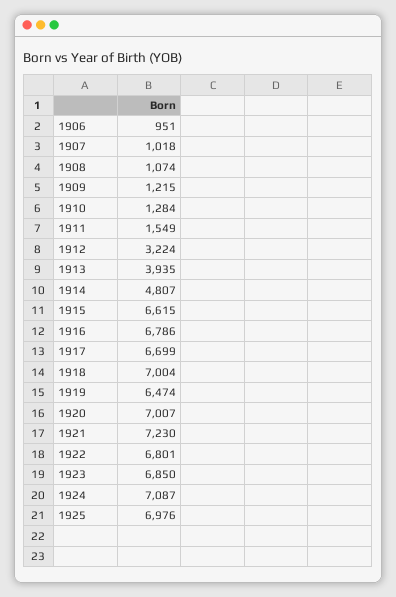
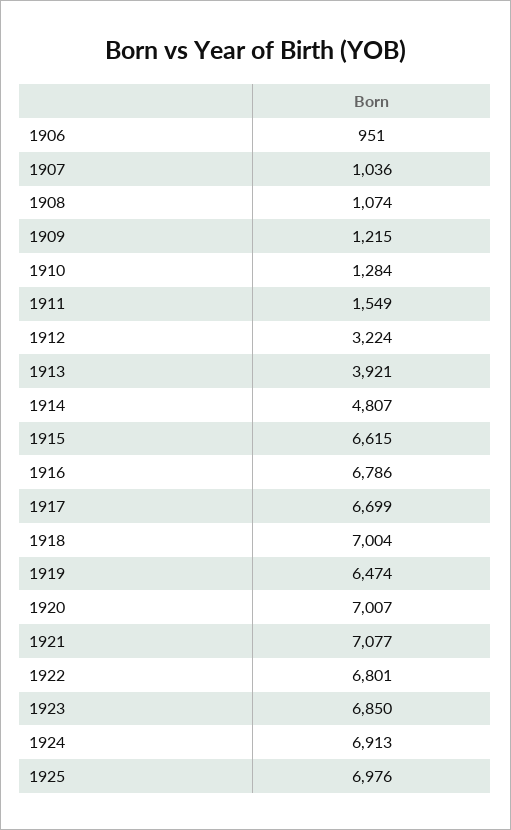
  {
    "1906": 951,
-   "1907": 1018,
+   "1907": 1036,
    "1908": 1074,
    "1909": 1215,
    "1910": 1284,
    "1911": 1549,
    "1912": 3224,
-   "1913": 3935,
+   "1913": 3921,
    "1914": 4807,
    "1915": 6615,
    "1916": 6786,
    "1917": 6699,
    "1918": 7004,
    "1919": 6474,
    "1920": 7007,
-   "1921": 7230,
+   "1921": 7077,
    "1922": 6801,
    "1923": 6850,
-   "1924": 7087,
+   "1924": 6913,
    "1925": 6976
  }

